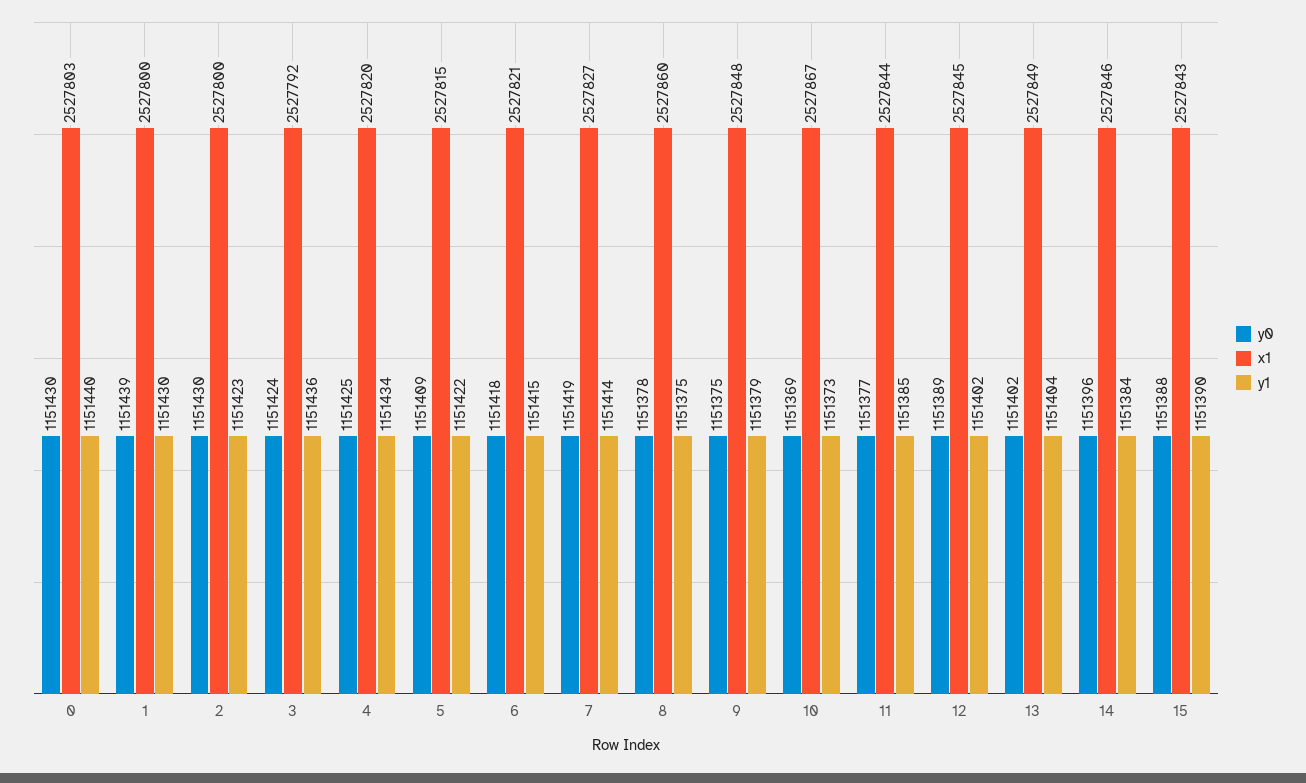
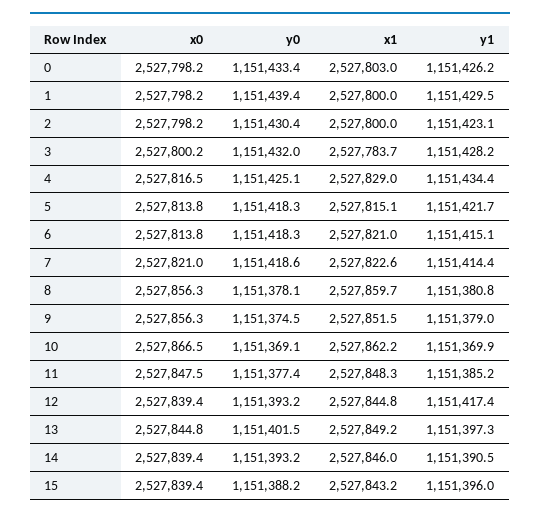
  {
    "y0": {
-     "0": 1151430,
+     "0": 1151433.4,
      "1": 1151439.4,
      "2": 1151430.4,
-     "3": 1151424,
+     "3": 1151432,
      "4": 1151425.1,
-     "5": 1151409,
+     "5": 1151418.3,
      "6": 1151418.3,
      "7": 1151418.6,
      "8": 1151378.1,
      "9": 1151374.5,
      "10": 1151369.1,
      "11": 1151377.4,
-     "12": 1151389,
+     "12": 1151393.2,
      "13": 1151401.5,
-     "14": 1151396,
+     "14": 1151393.2,
      "15": 1151388.2
    },
    "x1": {
      "0": 2527803,
      "1": 2527800,
      "2": 2527800,
-     "3": 2527792,
+     "3": 2527783.7,
-     "4": 2527820,
+     "4": 2527829,
      "5": 2527815.1,
      "6": 2527821,
-     "7": 2527827,
+     "7": 2527822.6,
      "8": 2527859.7,
-     "9": 2527848,
+     "9": 2527851.5,
-     "10": 2527867,
+     "10": 2527862.2,
-     "11": 2527844,
+     "11": 2527848.3,
      "12": 2527844.8,
      "13": 2527849.2,
      "14": 2527846,
      "15": 2527843.2
    },
    "y1": {
-     "0": 1151440,
+     "0": 1151426.2,
      "1": 1151429.5,
      "2": 1151423.1,
-     "3": 1151436,
+     "3": 1151428.2,
      "4": 1151434.4,
      "5": 1151421.7,
      "6": 1151415.1,
      "7": 1151414.4,
-     "8": 1151375,
+     "8": 1151380.8,
      "9": 1151379,
-     "10": 1151373,
+     "10": 1151369.9,
      "11": 1151385.2,
-     "12": 1151402,
+     "12": 1151417.4,
-     "13": 1151404,
+     "13": 1151397.3,
-     "14": 1151384,
+     "14": 1151390.5,
-     "15": 1151390
+     "15": 1151396
-   }
+   },
+   "x0": {
+     "0": 2527798.2,
+     "1": 2527798.2,
+     "2": 2527798.2,
+     "3": 2527800.2,
+     "4": 2527816.5,
+     "5": 2527813.8,
+     "6": 2527813.8,
+     "7": 2527821,
+     "8": 2527856.3,
+     "9": 2527856.3,
+     "10": 2527866.5,
+     "11": 2527847.5,
+     "12": 2527839.4,
+     "13": 2527844.8,
+     "14": 2527839.4,
+     "15": 2527839.4
+   }
  }

